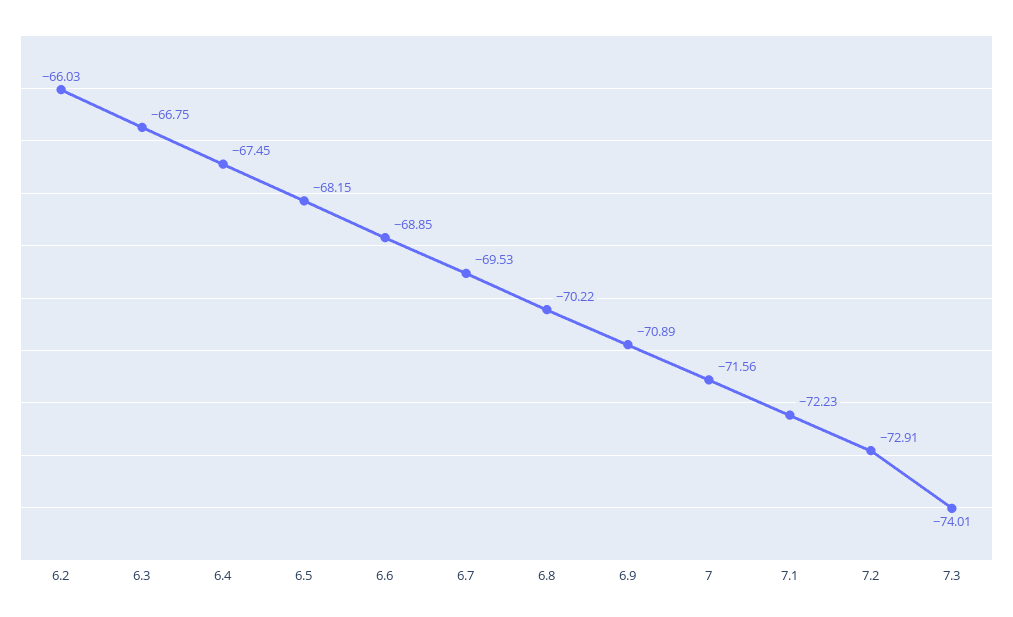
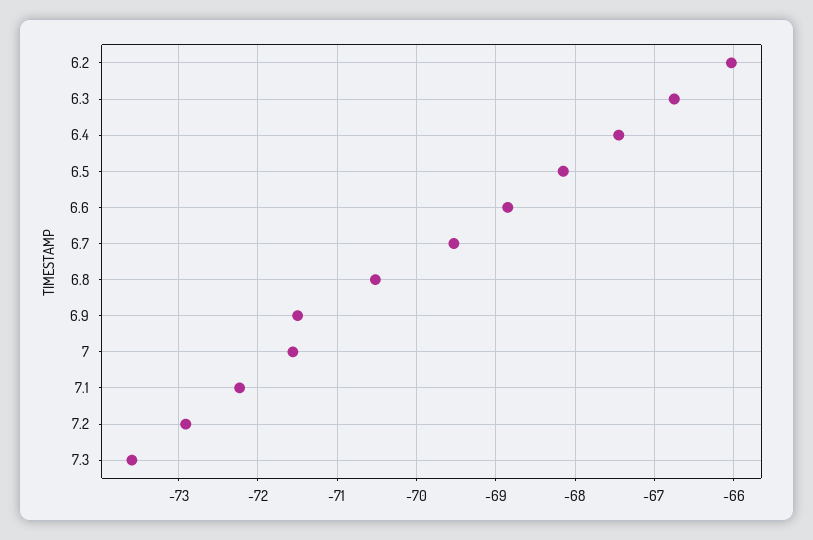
  {
    "6.2": -66.03,
    "6.3": -66.75,
    "6.4": -67.45,
    "6.5": -68.15,
    "6.6": -68.85,
    "6.7": -69.53,
-   "6.8": -70.22,
+   "6.8": -70.5,
-   "6.9": -70.89,
+   "6.9": -71.5,
    "7": -71.56,
    "7.1": -72.23,
    "7.2": -72.91,
-   "7.3": -74.01
+   "7.3": -73.6
  }

